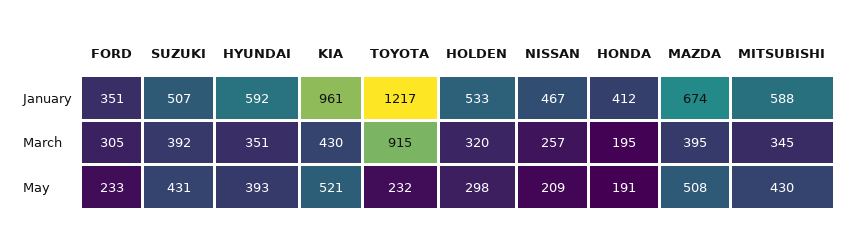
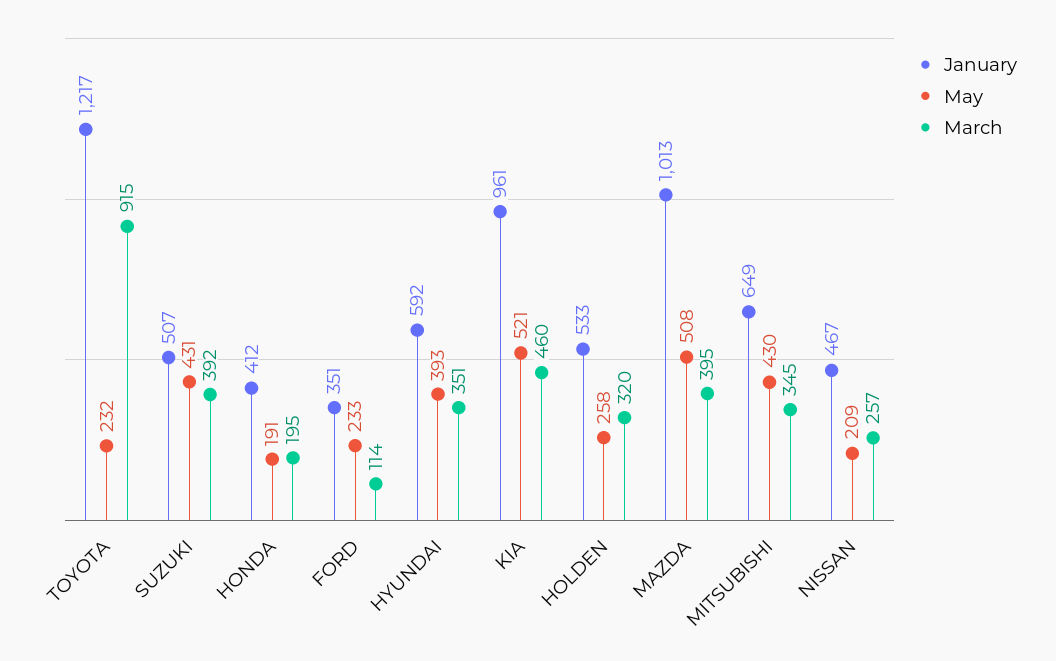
  {
    "January": {
      "FORD": 351,
      "SUZUKI": 507,
      "HYUNDAI": 592,
      "KIA": 961,
      "TOYOTA": 1217,
      "HOLDEN": 533,
      "NISSAN": 467,
      "HONDA": 412,
-     "MAZDA": 674,
+     "MAZDA": 1013,
-     "MITSUBISHI": 588
+     "MITSUBISHI": 649
    },
    "March": {
-     "FORD": 305,
+     "FORD": 114,
      "SUZUKI": 392,
      "HYUNDAI": 351,
-     "KIA": 430,
+     "KIA": 460,
      "TOYOTA": 915,
      "HOLDEN": 320,
      "NISSAN": 257,
      "HONDA": 195,
      "MAZDA": 395,
      "MITSUBISHI": 345
    },
    "May": {
      "FORD": 233,
      "SUZUKI": 431,
      "HYUNDAI": 393,
      "KIA": 521,
      "TOYOTA": 232,
-     "HOLDEN": 298,
+     "HOLDEN": 258,
      "NISSAN": 209,
      "HONDA": 191,
      "MAZDA": 508,
      "MITSUBISHI": 430
    }
  }

